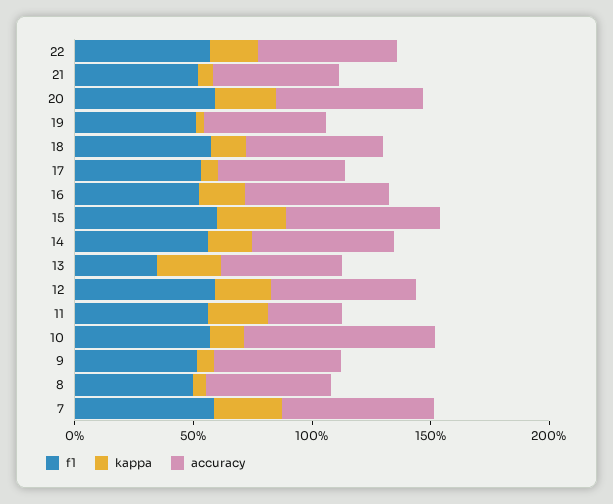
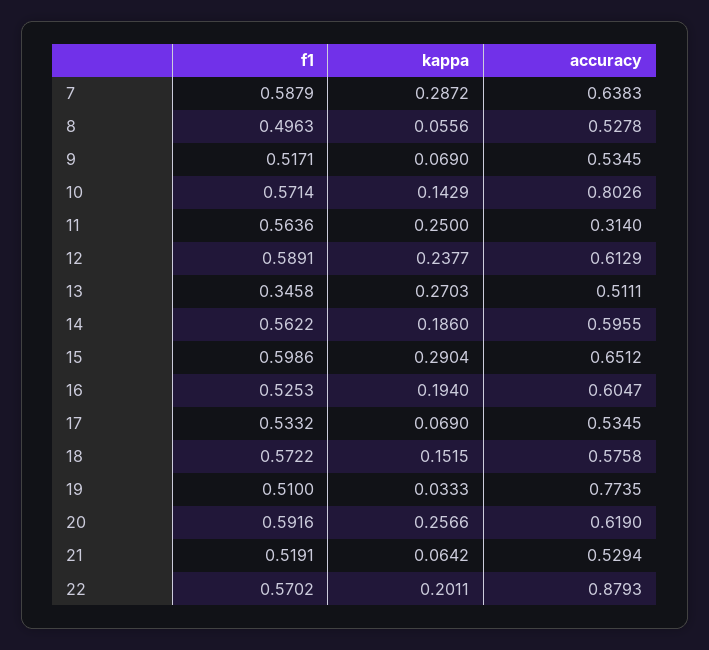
  {
    "f1": {
      "22": 0.5702,
      "21": 0.5191,
      "20": 0.5916,
      "19": 0.51,
      "18": 0.5722,
      "17": 0.5332,
      "16": 0.5253,
      "15": 0.5986,
      "14": 0.5622,
      "13": 0.3458,
      "12": 0.5891,
      "11": 0.5636,
      "10": 0.5714,
      "9": 0.5171,
      "8": 0.4963,
      "7": 0.5879
    },
    "kappa": {
      "22": 0.2011,
      "21": 0.0642,
      "20": 0.2566,
      "19": 0.0333,
      "18": 0.1515,
      "17": 0.069,
      "16": 0.194,
      "15": 0.2904,
      "14": 0.186,
      "13": 0.2703,
      "12": 0.2377,
      "11": 0.25,
      "10": 0.1429,
      "9": 0.069,
      "8": 0.0556,
      "7": 0.2872
    },
    "accuracy": {
-     "22": 0.6,
+     "22": 0.8793,
      "21": 0.5294,
      "20": 0.619,
-     "19": 0.5,
+     "19": 0.7735,
      "18": 0.5758,
      "17": 0.5345,
      "16": 0.6047,
      "15": 0.6512,
      "14": 0.5955,
      "13": 0.5111,
      "12": 0.6129,
      "11": 0.314,
      "10": 0.8026,
      "9": 0.5345,
      "8": 0.5278,
      "7": 0.6383
    }
  }

